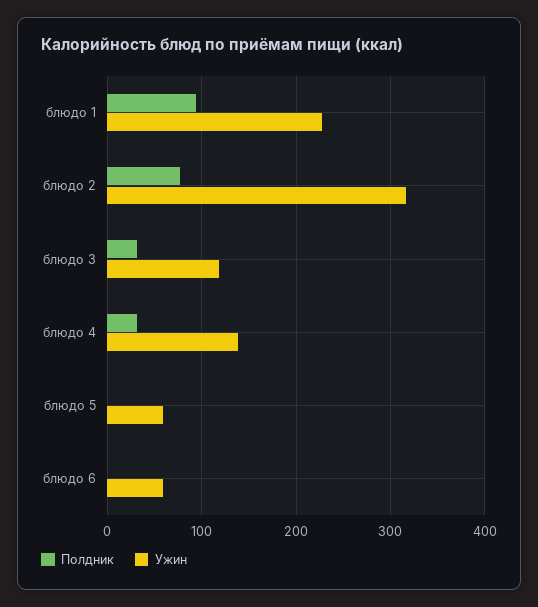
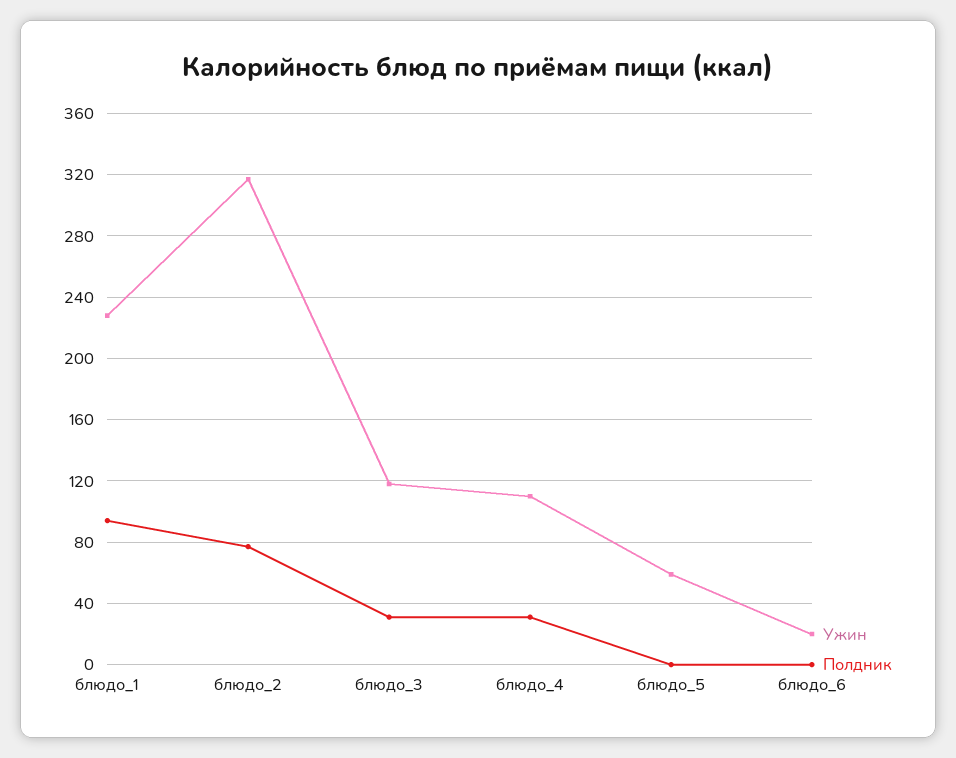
  {
    "Полдник": {
      "блюдо 1": 95,
      "блюдо 2": 75,
      "блюдо 3": 30,
      "блюдо 4": 30,
      "блюдо 5": 0,
      "блюдо 6": 0
    },
    "Ужин": {
      "блюдо 1": 230,
      "блюдо 2": 315,
      "блюдо 3": 120,
-     "блюдо 4": 140,
+     "блюдо 4": 110,
      "блюдо 5": 60,
-     "блюдо 6": 60
+     "блюдо 6": 20
    }
  }

